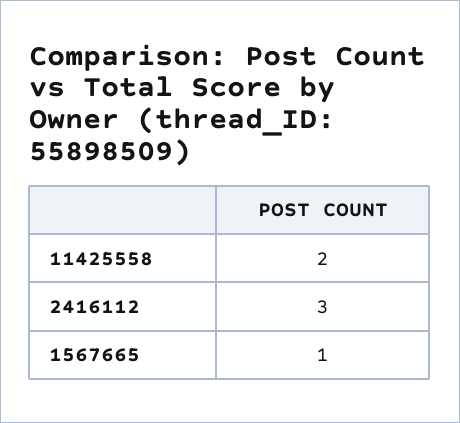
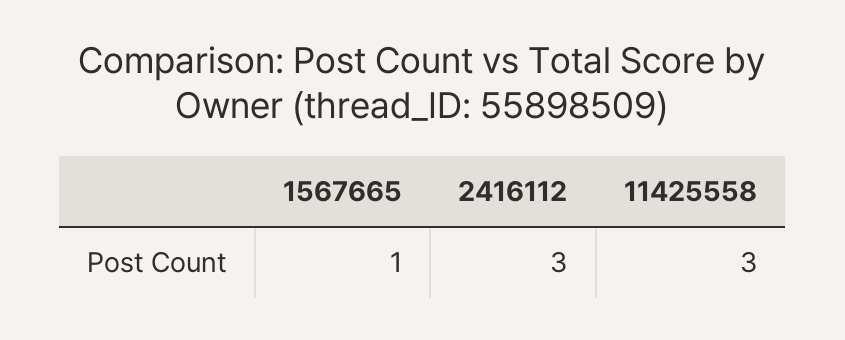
  {
-   "11425558": 2,
+   "11425558": 3,
    "2416112": 3,
    "1567665": 1
  }

